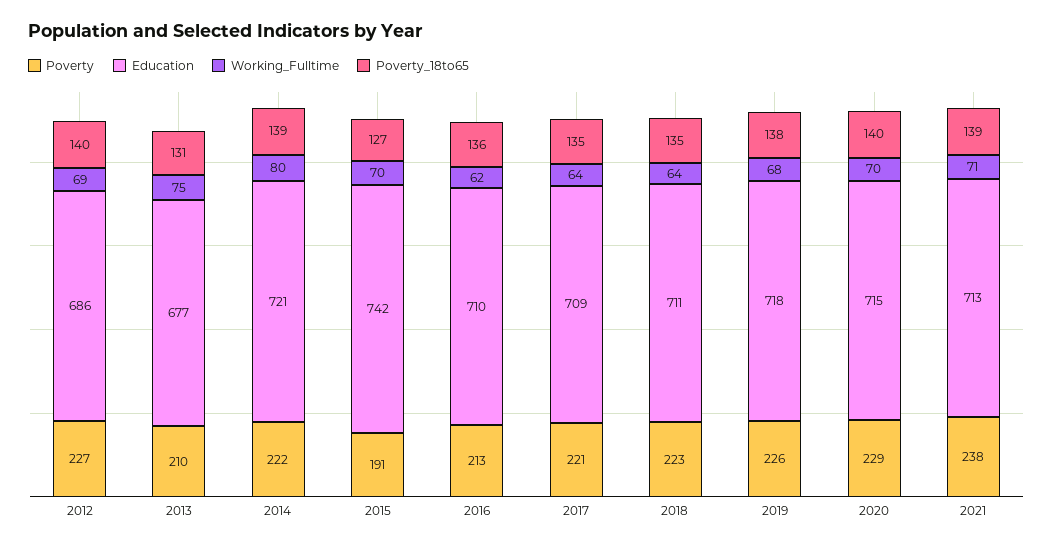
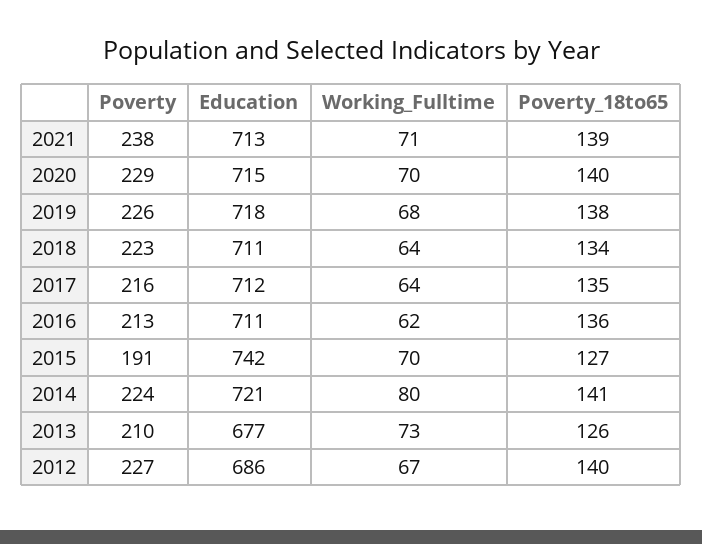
  {
    "Poverty": {
      "2012": 227,
      "2013": 210,
-     "2014": 222,
+     "2014": 224,
      "2015": 191,
      "2016": 213,
-     "2017": 221,
+     "2017": 216,
      "2018": 223,
      "2019": 226,
      "2020": 229,
      "2021": 238
    },
    "Education": {
      "2012": 686,
      "2013": 677,
      "2014": 721,
      "2015": 742,
-     "2016": 710,
+     "2016": 711,
-     "2017": 709,
+     "2017": 712,
      "2018": 711,
      "2019": 718,
      "2020": 715,
      "2021": 713
    },
    "Working_Fulltime": {
-     "2012": 69,
+     "2012": 67,
-     "2013": 75,
+     "2013": 73,
      "2014": 80,
      "2015": 70,
      "2016": 62,
      "2017": 64,
      "2018": 64,
      "2019": 68,
      "2020": 70,
      "2021": 71
    },
    "Poverty_18to65": {
      "2012": 140,
-     "2013": 131,
+     "2013": 126,
-     "2014": 139,
+     "2014": 141,
      "2015": 127,
      "2016": 136,
      "2017": 135,
-     "2018": 135,
+     "2018": 134,
      "2019": 138,
      "2020": 140,
      "2021": 139
    }
  }

